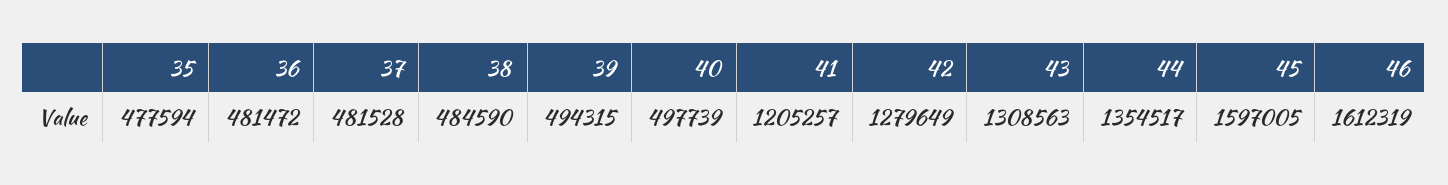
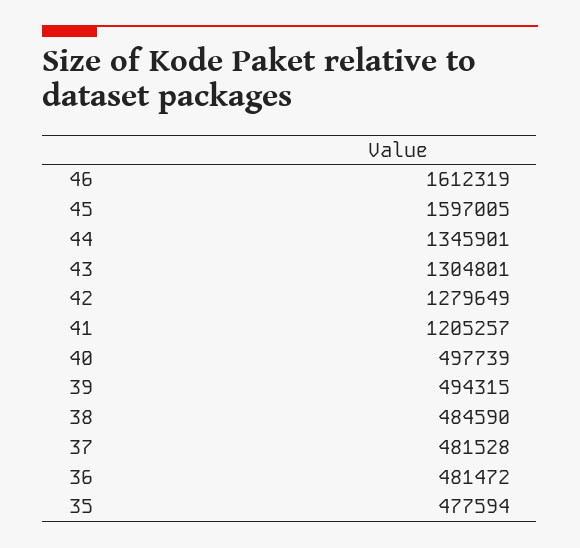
  {
    "35": 477594,
    "36": 481472,
    "37": 481528,
    "38": 484590,
    "39": 494315,
    "40": 497739,
    "41": 1205257,
    "42": 1279649,
-   "43": 1308563,
+   "43": 1304801,
-   "44": 1354517,
+   "44": 1345901,
    "45": 1597005,
    "46": 1612319
  }

